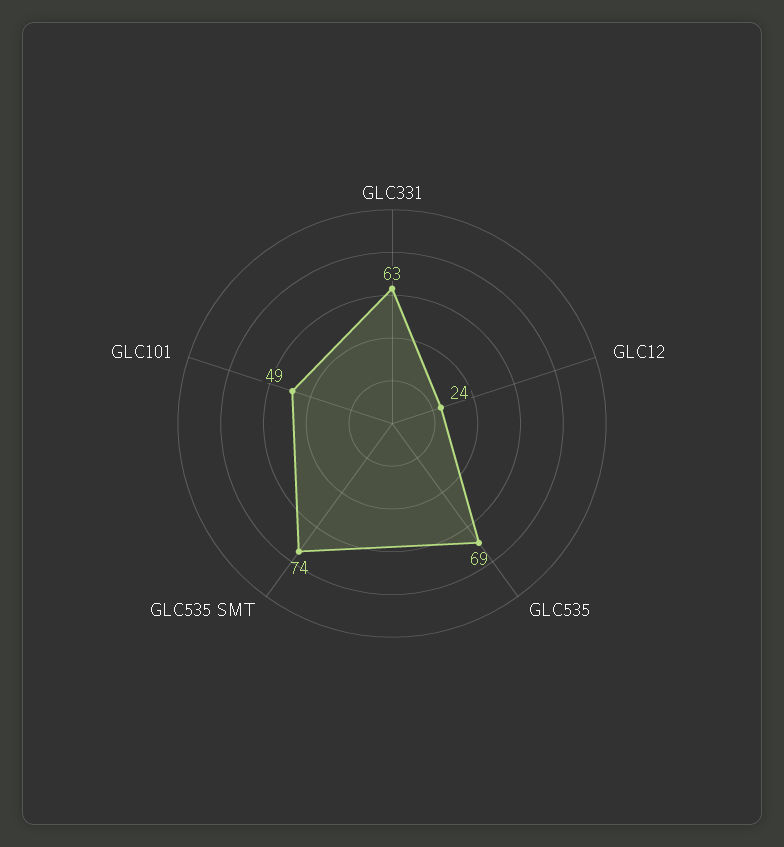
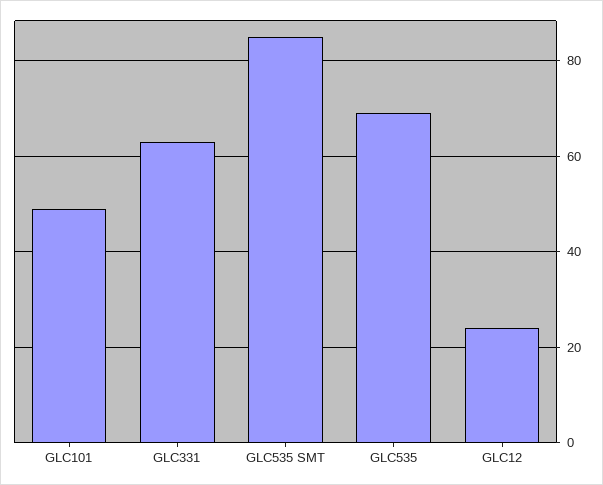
  {
    "GLC331": 63,
    "GLC12": 24,
    "GLC535": 69,
-   "GLC535 SMT": 74,
+   "GLC535 SMT": 85,
    "GLC101": 49
  }

